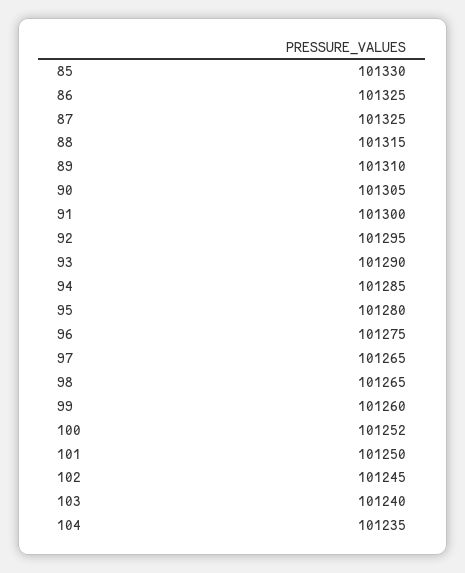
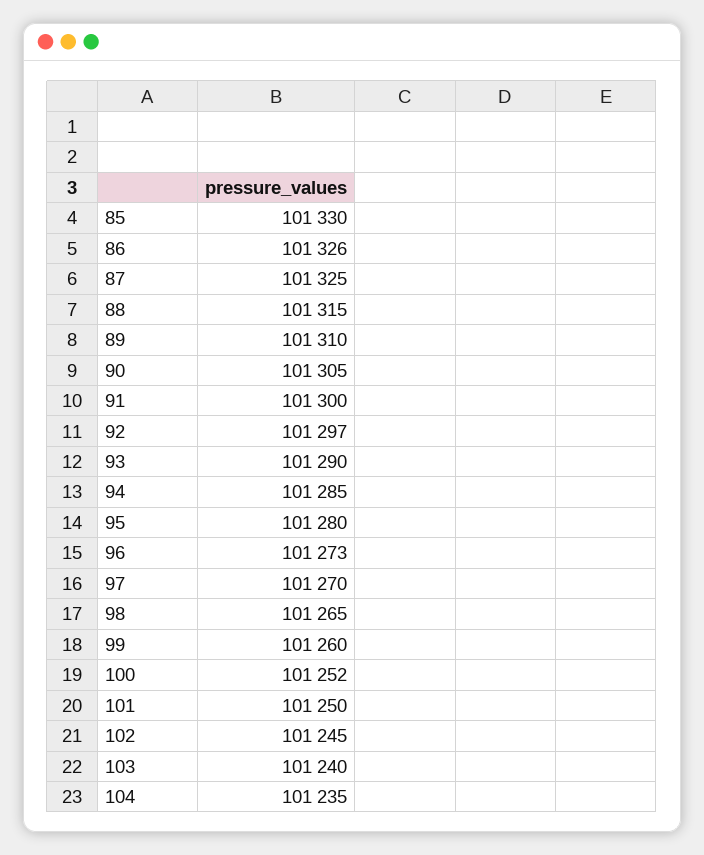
  {
    "85": 101330,
-   "86": 101325,
+   "86": 101326,
    "87": 101325,
    "88": 101315,
    "89": 101310,
    "90": 101305,
    "91": 101300,
-   "92": 101295,
+   "92": 101297,
    "93": 101290,
    "94": 101285,
    "95": 101280,
-   "96": 101275,
+   "96": 101273,
-   "97": 101265,
+   "97": 101270,
    "98": 101265,
    "99": 101260,
    "100": 101252,
    "101": 101250,
    "102": 101245,
    "103": 101240,
    "104": 101235
  }

